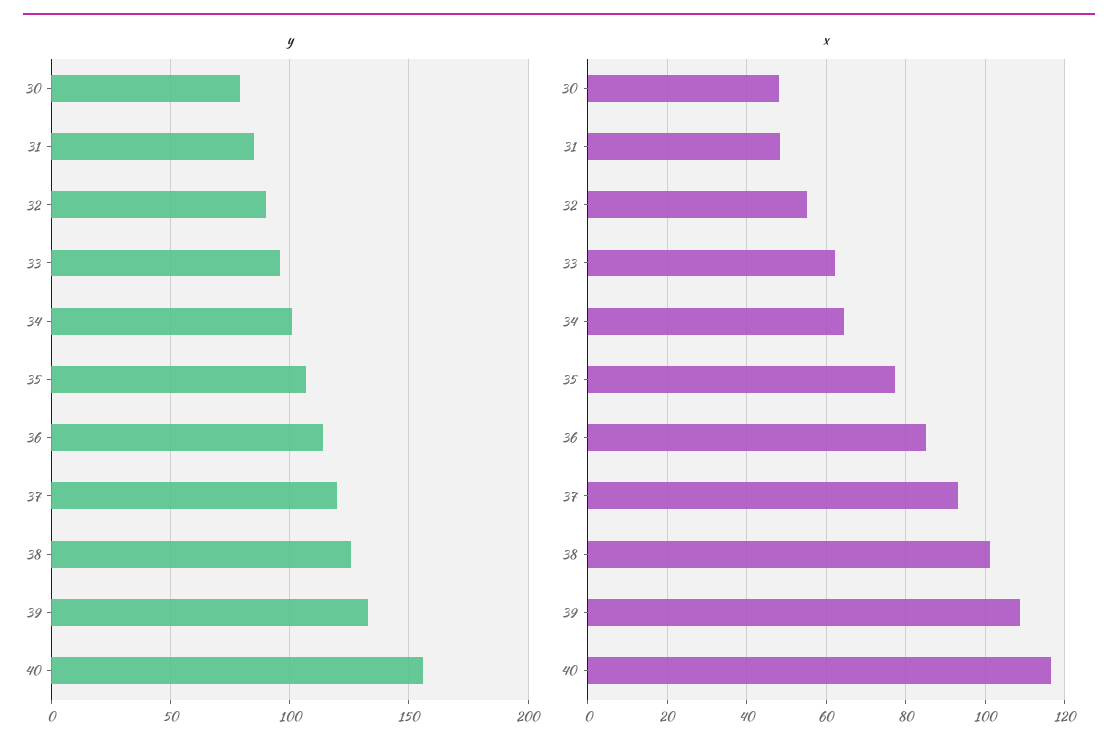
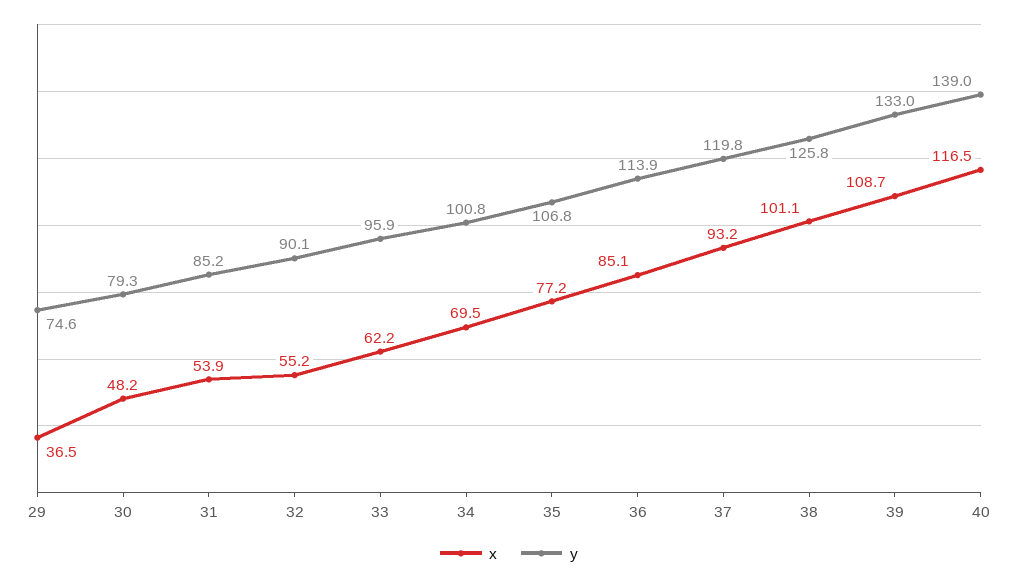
  {
    "y": {
      "30": 79.3,
      "31": 85.2,
      "32": 90.1,
      "33": 95.9,
      "34": 100.8,
      "35": 106.8,
      "36": 113.9,
      "37": 119.8,
      "38": 125.8,
      "39": 133,
-     "40": 155
+     "40": 139,
+     "29": 74.6
    },
    "x": {
      "30": 48.2,
-     "31": 48,
+     "31": 53.9,
      "32": 55.2,
      "33": 62.2,
-     "34": 64,
+     "34": 69.5,
      "35": 77.2,
      "36": 85.1,
      "37": 93.2,
      "38": 101.1,
      "39": 108.7,
-     "40": 116.5
+     "40": 116.5,
+     "29": 36.5
    }
  }

